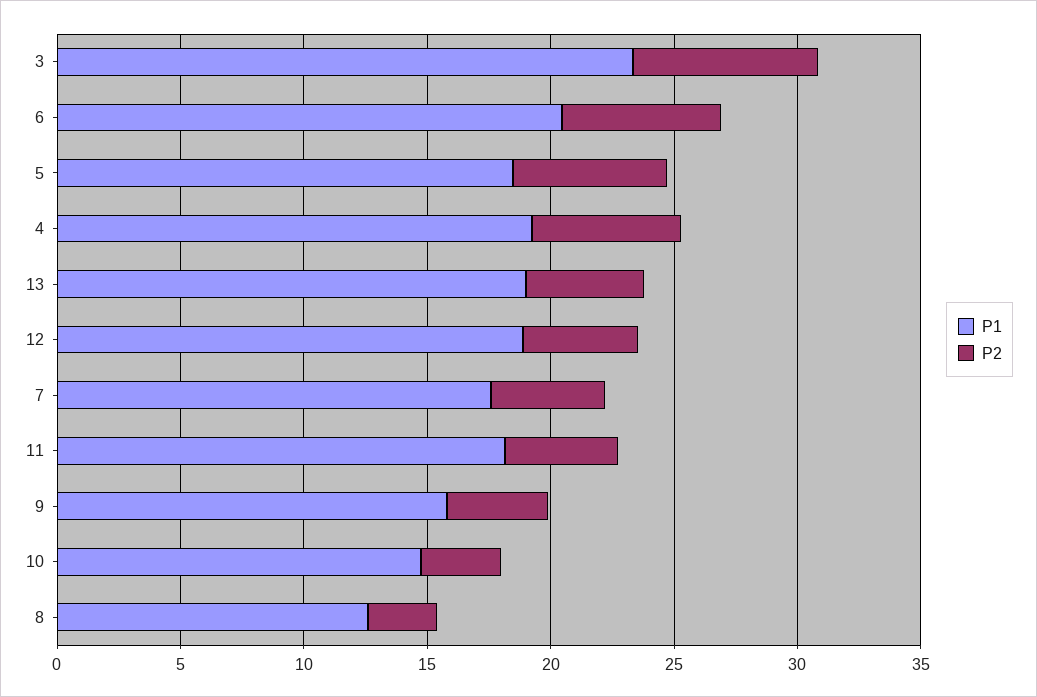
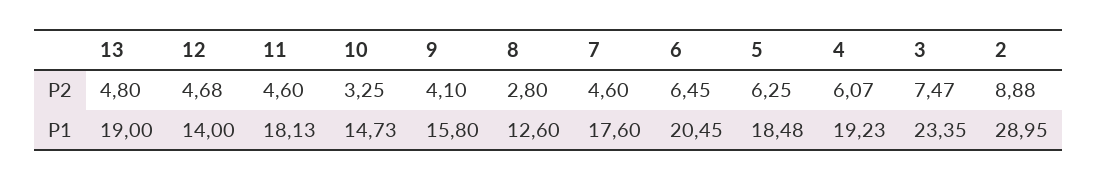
  {
    "P1": {
      "3": 23.35,
      "6": 20.45,
      "5": 18.48,
      "4": 19.23,
      "13": 19,
-     "12": 19,
+     "12": 14,
      "7": 17.6,
      "11": 18.13,
      "9": 15.8,
      "10": 14.73,
-     "8": 12.6
+     "8": 12.6,
+     "2": 28.95
    },
    "P2": {
      "3": 7.47,
      "6": 6.45,
      "5": 6.25,
      "4": 6.07,
      "13": 4.8,
      "12": 4.68,
      "7": 4.6,
      "11": 4.6,
      "9": 4.1,
      "10": 3.25,
-     "8": 2.8
+     "8": 2.8,
+     "2": 8.88
    }
  }

